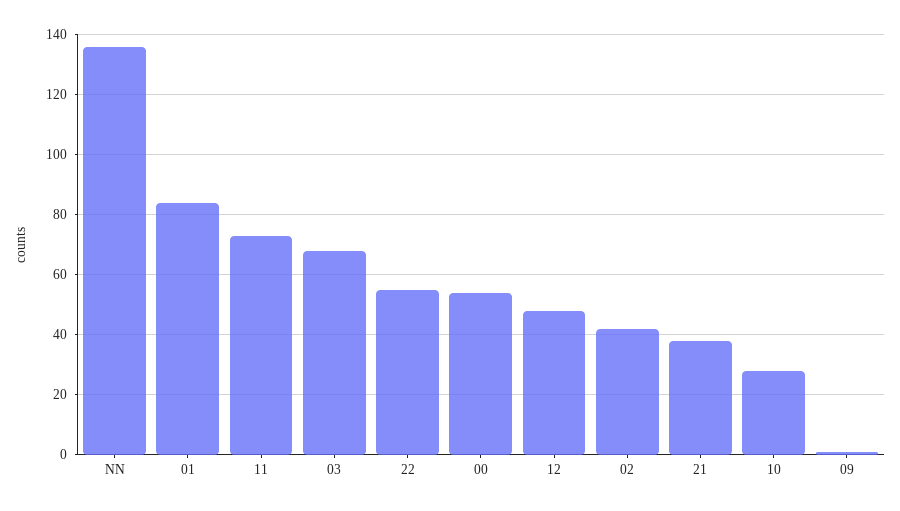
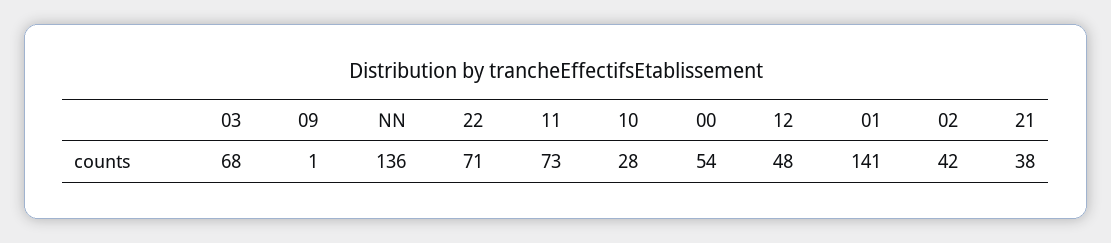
  {
    "NN": 136,
-   "01": 85,
+   "01": 141,
    "11": 73,
    "03": 68,
-   "22": 55,
+   "22": 71,
    "00": 54,
    "12": 48,
    "02": 42,
    "21": 38,
    "10": 28,
    "09": 1
  }

